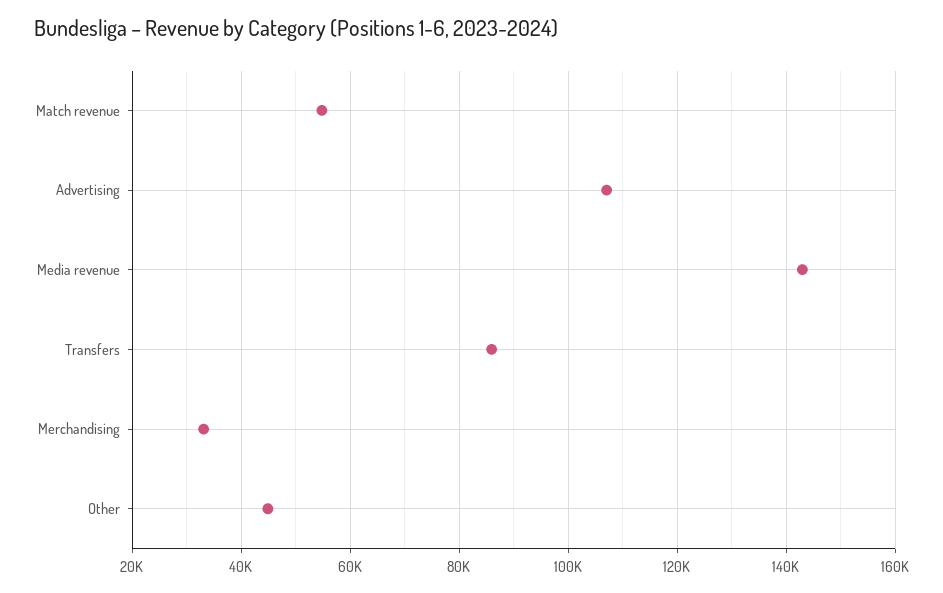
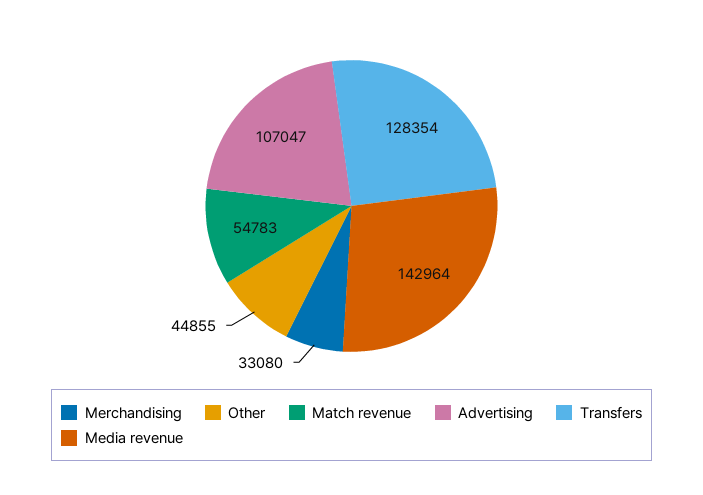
  {
    "Match revenue": 54783,
    "Advertising": 107047,
    "Media revenue": 142964,
-   "Transfers": 86000,
+   "Transfers": 128354,
    "Merchandising": 33080,
    "Other": 44855
  }

